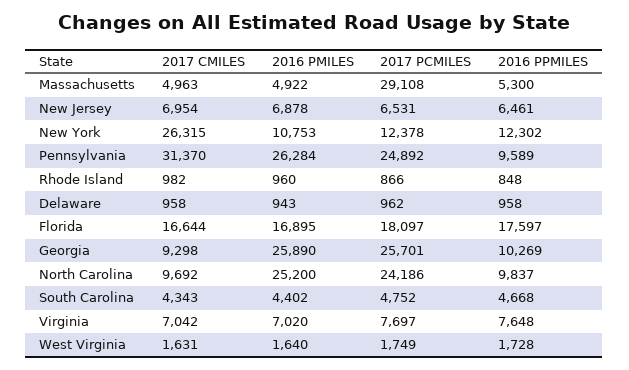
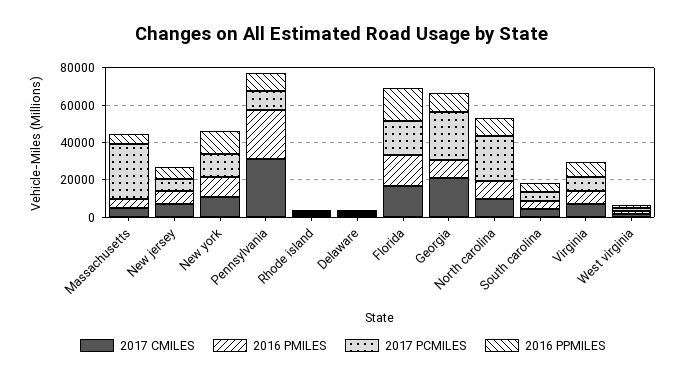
  {
    "2017 CMILES": {
      "Massachusetts": 4963,
      "New Jersey": 6954,
-     "New York": 26315,
+     "New York": 10000,
      "Pennsylvania": 31370,
      "Rhode Island": 982,
      "Delaware": 958,
      "Florida": 16644,
-     "Georgia": 9298,
+     "Georgia": 20000,
      "North Carolina": 9692,
      "South Carolina": 4343,
      "Virginia": 7042,
      "West Virginia": 1631
    },
    "2016 PMILES": {
      "Massachusetts": 4922,
      "New Jersey": 6878,
      "New York": 10753,
      "Pennsylvania": 26284,
      "Rhode Island": 960,
      "Delaware": 943,
      "Florida": 16895,
-     "Georgia": 25890,
+     "Georgia": 10000,
-     "North Carolina": 25200,
+     "North Carolina": 10000,
      "South Carolina": 4402,
      "Virginia": 7020,
      "West Virginia": 1640
    },
    "2017 PCMILES": {
      "Massachusetts": 29108,
      "New Jersey": 6531,
      "New York": 12378,
-     "Pennsylvania": 24892,
+     "Pennsylvania": 10000,
      "Rhode Island": 866,
      "Delaware": 962,
      "Florida": 18097,
      "Georgia": 25701,
      "North Carolina": 24186,
      "South Carolina": 4752,
      "Virginia": 7697,
      "West Virginia": 1749
    },
    "2016 PPMILES": {
      "Massachusetts": 5300,
      "New Jersey": 6461,
      "New York": 12302,
      "Pennsylvania": 9589,
      "Rhode Island": 848,
      "Delaware": 958,
      "Florida": 17597,
      "Georgia": 10269,
      "North Carolina": 9837,
      "South Carolina": 4668,
      "Virginia": 7648,
      "West Virginia": 1728
    }
  }

